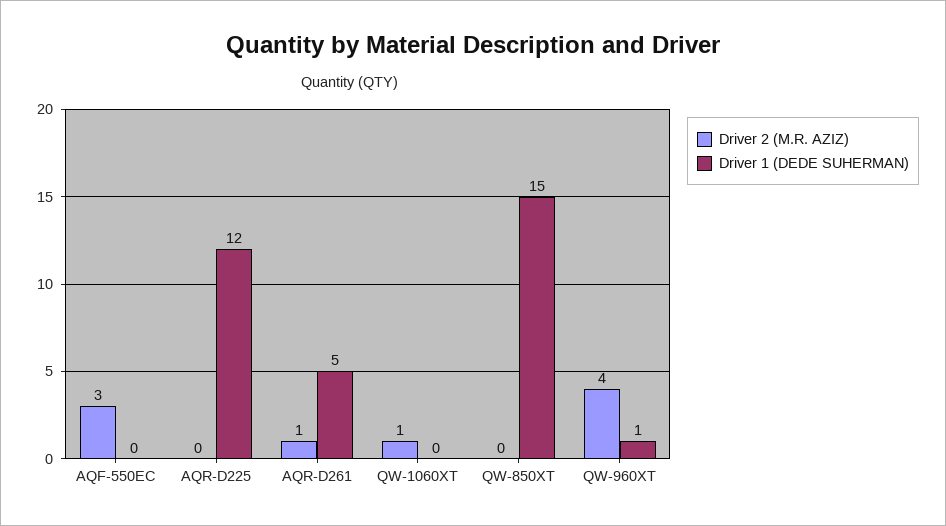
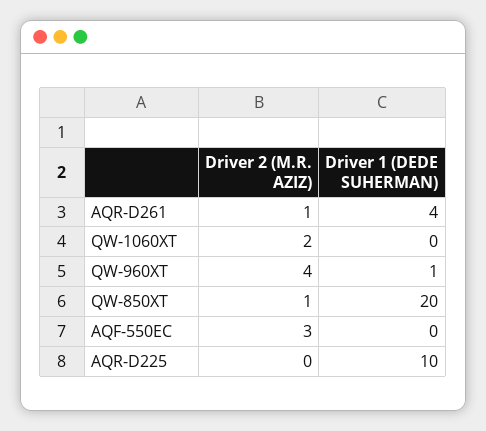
  {
    "Driver 2 (M.R. AZIZ)": {
      "AQF-550EC": 3,
      "AQR-D225": 0,
      "AQR-D261": 1,
-     "QW-1060XT": 1,
+     "QW-1060XT": 2,
-     "QW-850XT": 0,
+     "QW-850XT": 1,
      "QW-960XT": 4
    },
    "Driver 1 (DEDE SUHERMAN)": {
      "AQF-550EC": 0,
-     "AQR-D225": 12,
+     "AQR-D225": 10,
-     "AQR-D261": 5,
+     "AQR-D261": 4,
      "QW-1060XT": 0,
-     "QW-850XT": 15,
+     "QW-850XT": 20,
      "QW-960XT": 1
    }
  }

